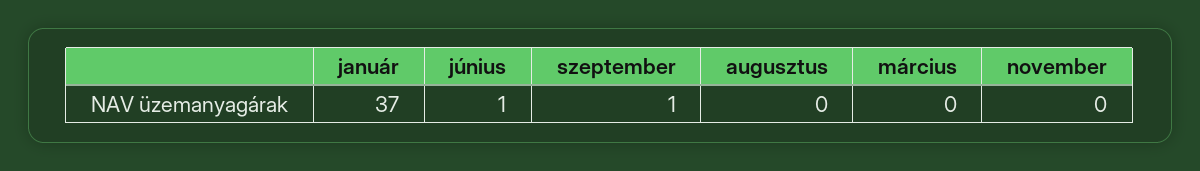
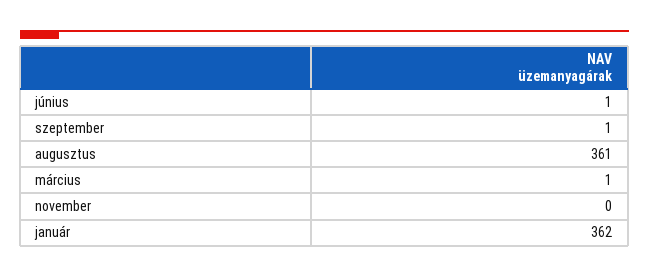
  {
-   "január": 37,
+   "január": 362,
    "június": 1,
    "szeptember": 1,
-   "augusztus": 0,
+   "augusztus": 361,
-   "március": 0,
+   "március": 1,
    "november": 0
  }

